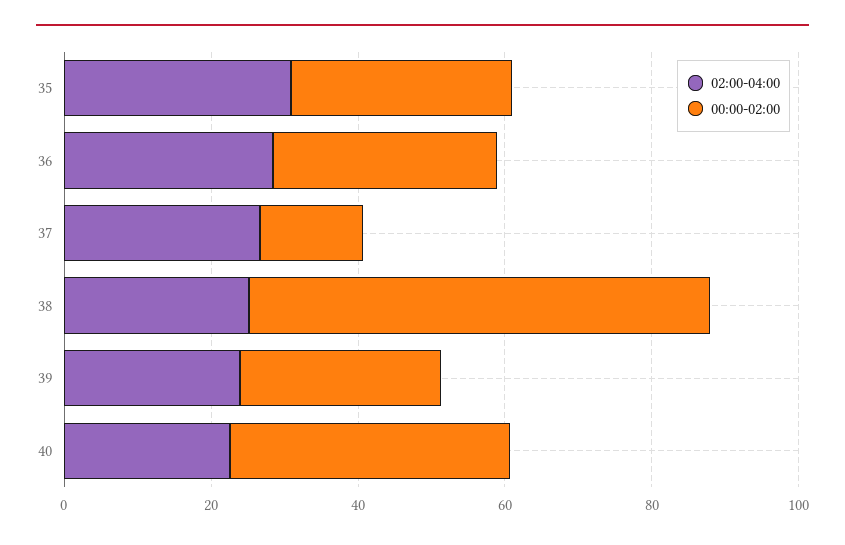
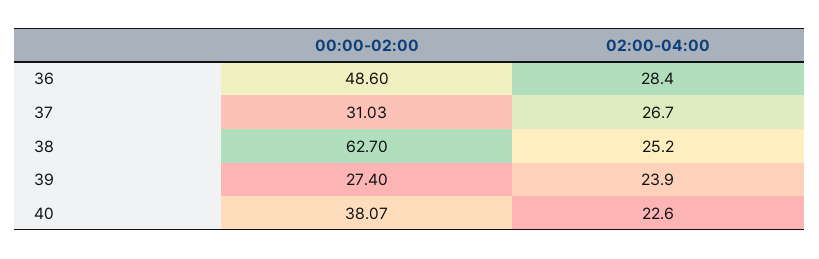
  {
    "02:00-04:00": {
-     "35": 30,
      "36": 28.4,
      "37": 26.7,
      "38": 25.2,
      "39": 23.9,
      "40": 22.6
    },
    "00:00-02:00": {
-     "35": 30,
-     "36": 30,
+     "36": 48.6,
-     "37": 15,
+     "37": 31.03,
      "38": 62.7,
      "39": 27.4,
      "40": 38.07
    }
  }

